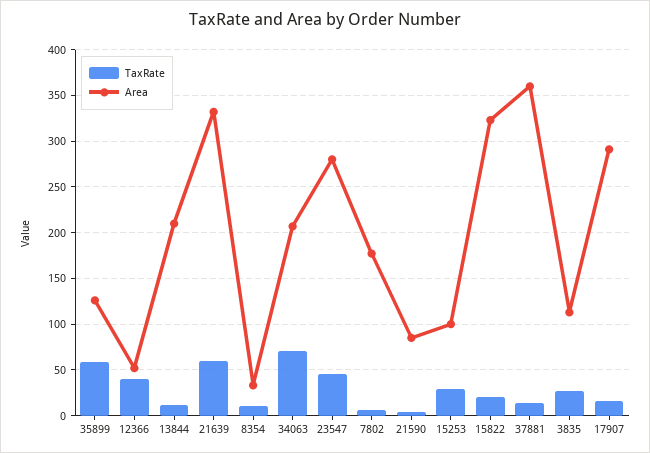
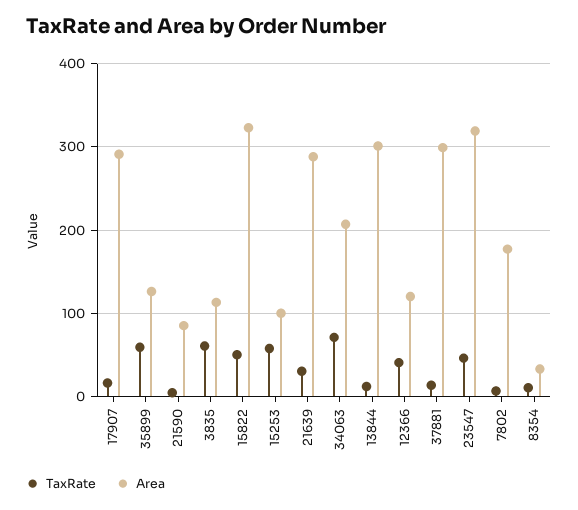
  {
    "TaxRate": {
      "35899": 60,
      "12366": 40,
      "13844": 10,
-     "21639": 60,
+     "21639": 30,
      "8354": 10,
      "34063": 70,
      "23547": 50,
      "7802": 10,
      "21590": 0,
-     "15253": 30,
+     "15253": 60,
-     "15822": 20,
+     "15822": 50,
      "37881": 10,
-     "3835": 30,
+     "3835": 60,
      "17907": 20
    },
    "Area": {
      "35899": 130,
-     "12366": 50,
+     "12366": 120,
-     "13844": 210,
+     "13844": 300,
-     "21639": 330,
+     "21639": 290,
      "8354": 30,
      "34063": 210,
-     "23547": 280,
+     "23547": 320,
      "7802": 180,
      "21590": 90,
      "15253": 100,
      "15822": 320,
-     "37881": 360,
+     "37881": 300,
      "3835": 110,
      "17907": 290
    }
  }

